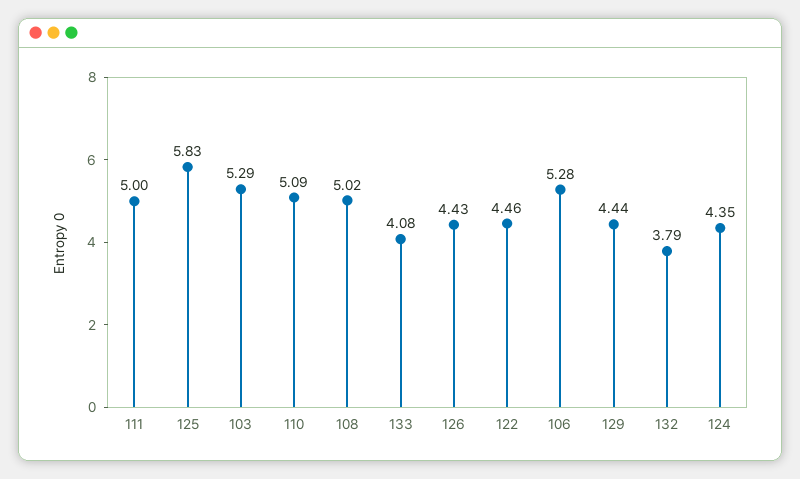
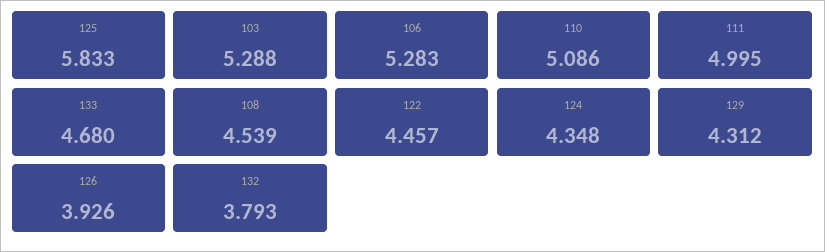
  {
    "111": 4.995,
    "125": 5.833,
    "103": 5.288,
    "110": 5.086,
-   "108": 5.02,
+   "108": 4.539,
-   "133": 4.08,
+   "133": 4.68,
-   "126": 4.43,
+   "126": 3.926,
    "122": 4.457,
    "106": 5.283,
-   "129": 4.44,
+   "129": 4.312,
    "132": 3.793,
    "124": 4.348
  }

